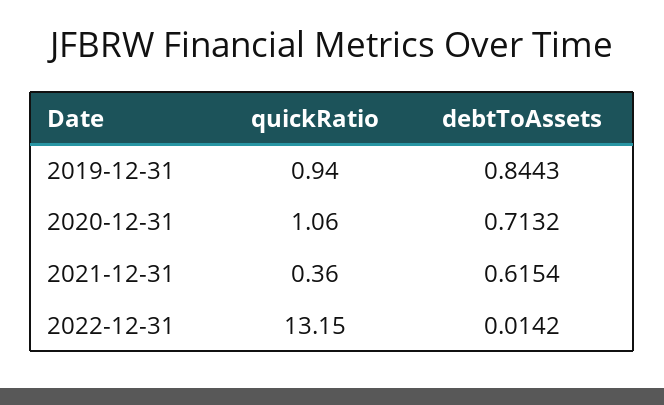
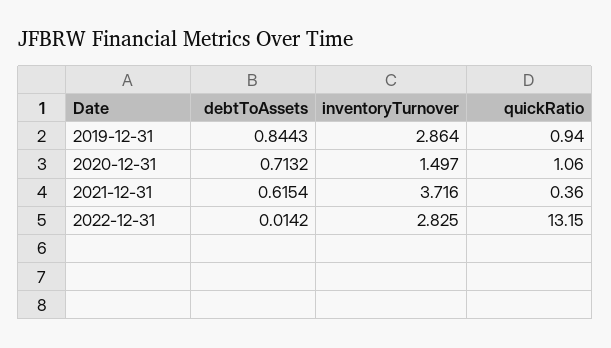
  {
    "quickRatio": {
      "2019-12-31": 0.94,
      "2020-12-31": 1.06,
      "2021-12-31": 0.36,
      "2022-12-31": 13.15
    },
    "debtToAssets": {
      "2019-12-31": 0.8443,
      "2020-12-31": 0.7132,
      "2021-12-31": 0.6154,
      "2022-12-31": 0.0142
-   }
+   },
+   "inventoryTurnover": {
+     "2019-12-31": 2.864,
+     "2020-12-31": 1.497,
+     "2021-12-31": 3.716,
+     "2022-12-31": 2.825
+   }
  }

